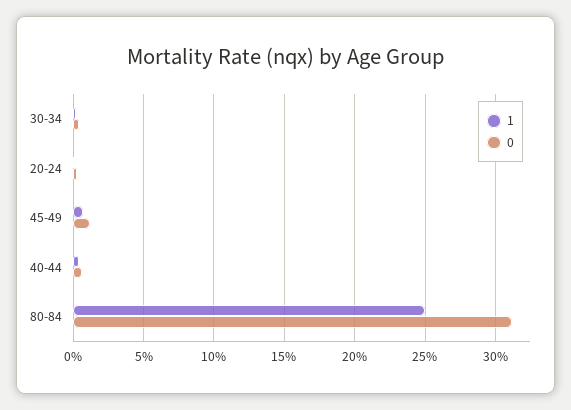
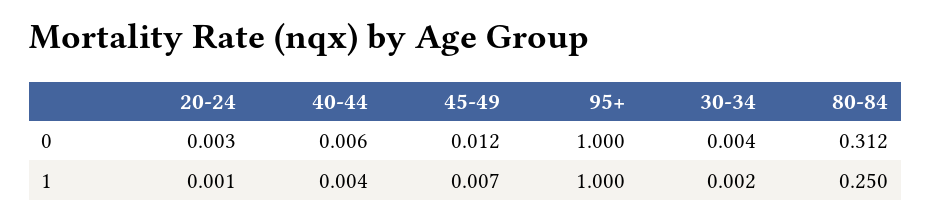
  {
    "1": {
      "30-34": 0.002,
      "20-24": 0.001,
      "45-49": 0.007,
      "40-44": 0.004,
-     "80-84": 0.25
+     "80-84": 0.25,
+     "95+": 1
    },
    "0": {
      "30-34": 0.004,
      "20-24": 0.003,
      "45-49": 0.012,
      "40-44": 0.006,
-     "80-84": 0.312
+     "80-84": 0.312,
+     "95+": 1
    }
  }

